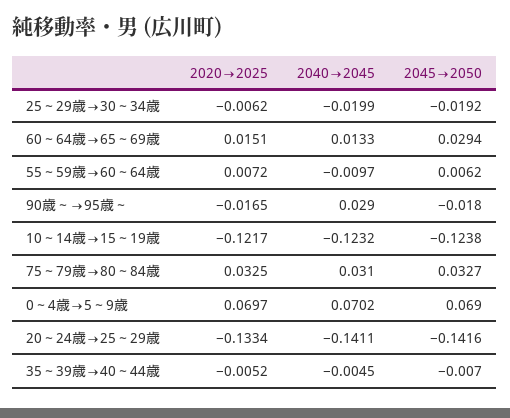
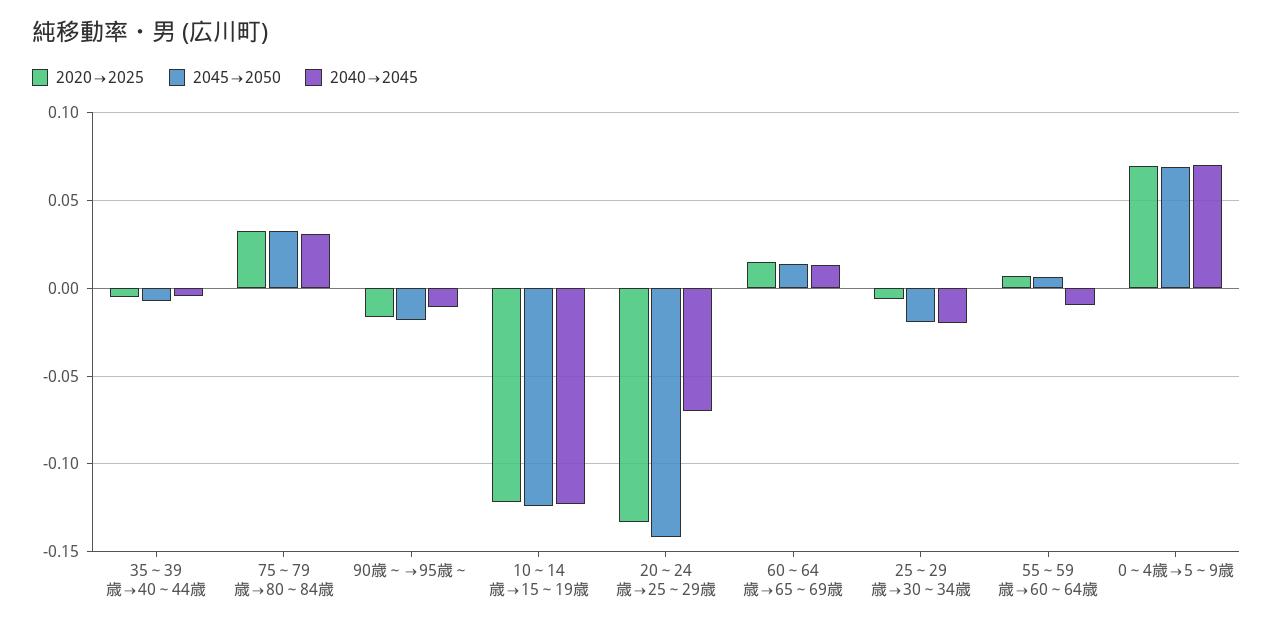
  {
    "2020→2025": {
      "25～29歳→30～34歳": -0.0062,
      "60～64歳→65～69歳": 0.0151,
      "55～59歳→60～64歳": 0.0072,
      "90歳～→95歳～": -0.0165,
      "10～14歳→15～19歳": -0.1217,
      "75～79歳→80～84歳": 0.0325,
      "0～4歳→5～9歳": 0.0697,
      "20～24歳→25～29歳": -0.1334,
      "35～39歳→40～44歳": -0.0052
    },
    "2040→2045": {
      "25～29歳→30～34歳": -0.0199,
      "60～64歳→65～69歳": 0.0133,
      "55～59歳→60～64歳": -0.0097,
-     "90歳～→95歳～": 0.029,
+     "90歳～→95歳～": -0.01,
      "10～14歳→15～19歳": -0.1232,
      "75～79歳→80～84歳": 0.031,
      "0～4歳→5～9歳": 0.0702,
-     "20～24歳→25～29歳": -0.1411,
+     "20～24歳→25～29歳": -0.07,
      "35～39歳→40～44歳": -0.0045
    },
    "2045→2050": {
      "25～29歳→30～34歳": -0.0192,
-     "60～64歳→65～69歳": 0.0294,
+     "60～64歳→65～69歳": 0.015,
      "55～59歳→60～64歳": 0.0062,
      "90歳～→95歳～": -0.018,
      "10～14歳→15～19歳": -0.1238,
      "75～79歳→80～84歳": 0.0327,
      "0～4歳→5～9歳": 0.069,
      "20～24歳→25～29歳": -0.1416,
      "35～39歳→40～44歳": -0.007
    }
  }

